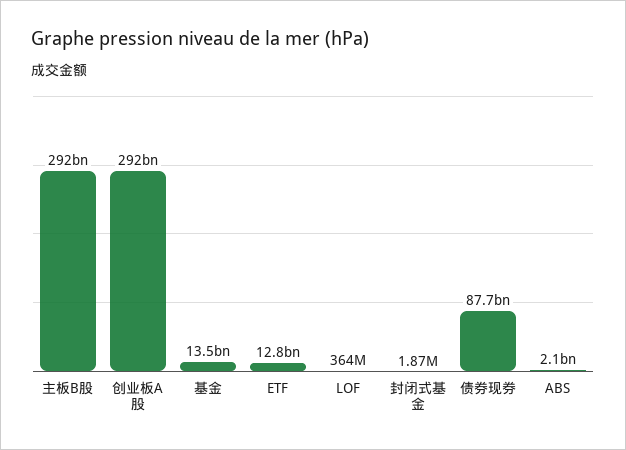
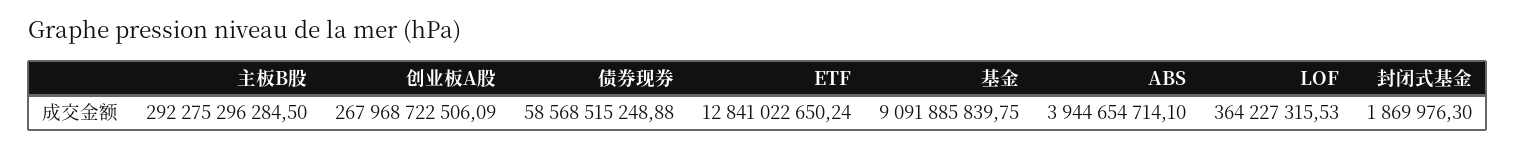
  {
    "主板B股": 292275296284.5,
-   "创业板A股": 292000000000,
+   "创业板A股": 267968722506.09,
-   "基金": 13500000000,
+   "基金": 9091885839.75,
    "ETF": 12841022650.24,
    "LOF": 364227315.53,
    "封闭式基金": 1869976.3,
-   "债券现券": 87700000000,
+   "债券现券": 58568515248.88,
-   "ABS": 2100000000
+   "ABS": 3944654714.1
  }

